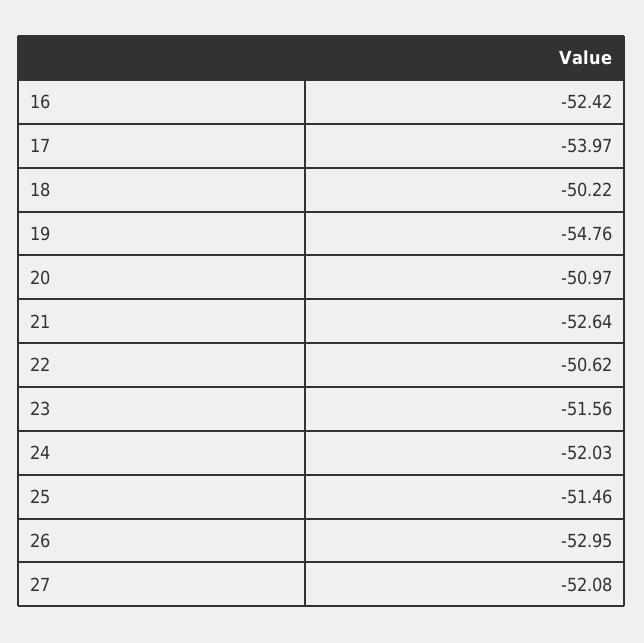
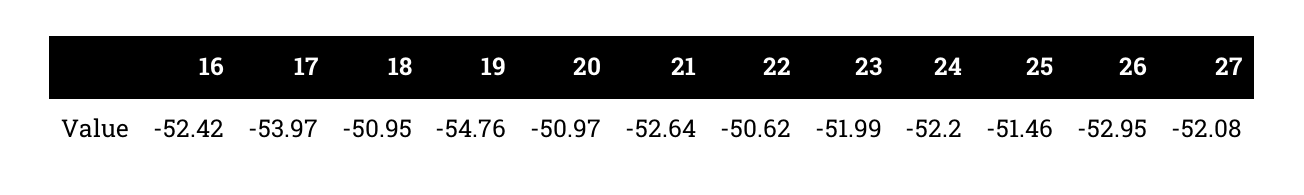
  {
    "16": -52.42,
    "17": -53.97,
-   "18": -50.22,
+   "18": -50.95,
    "19": -54.76,
    "20": -50.97,
    "21": -52.64,
    "22": -50.62,
-   "23": -51.56,
+   "23": -51.99,
-   "24": -52.03,
+   "24": -52.2,
    "25": -51.46,
    "26": -52.95,
    "27": -52.08
  }

